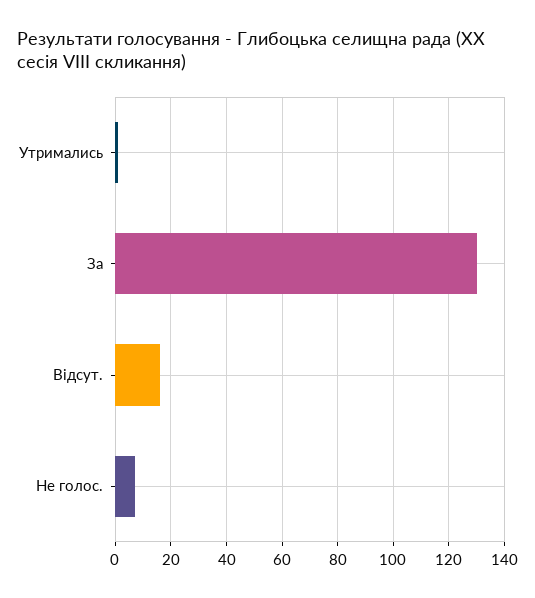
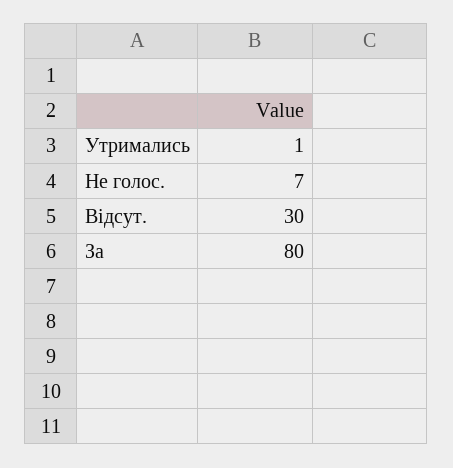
  {
    "Утримались": 1,
-   "За": 130,
+   "За": 80,
-   "Відсут.": 15,
+   "Відсут.": 30,
    "Не голос.": 7
  }

